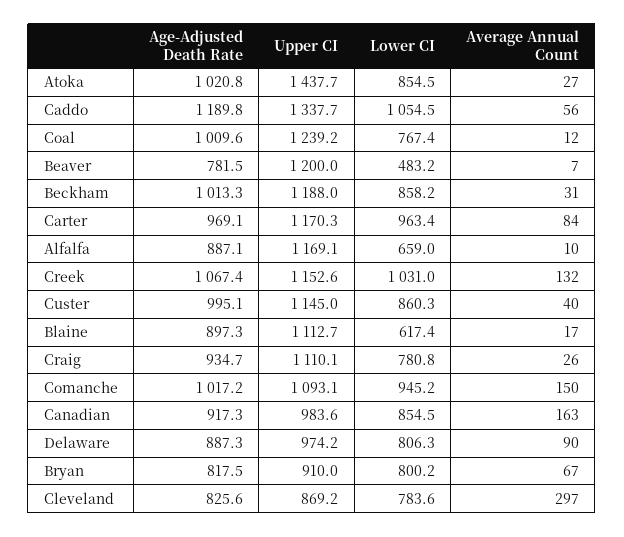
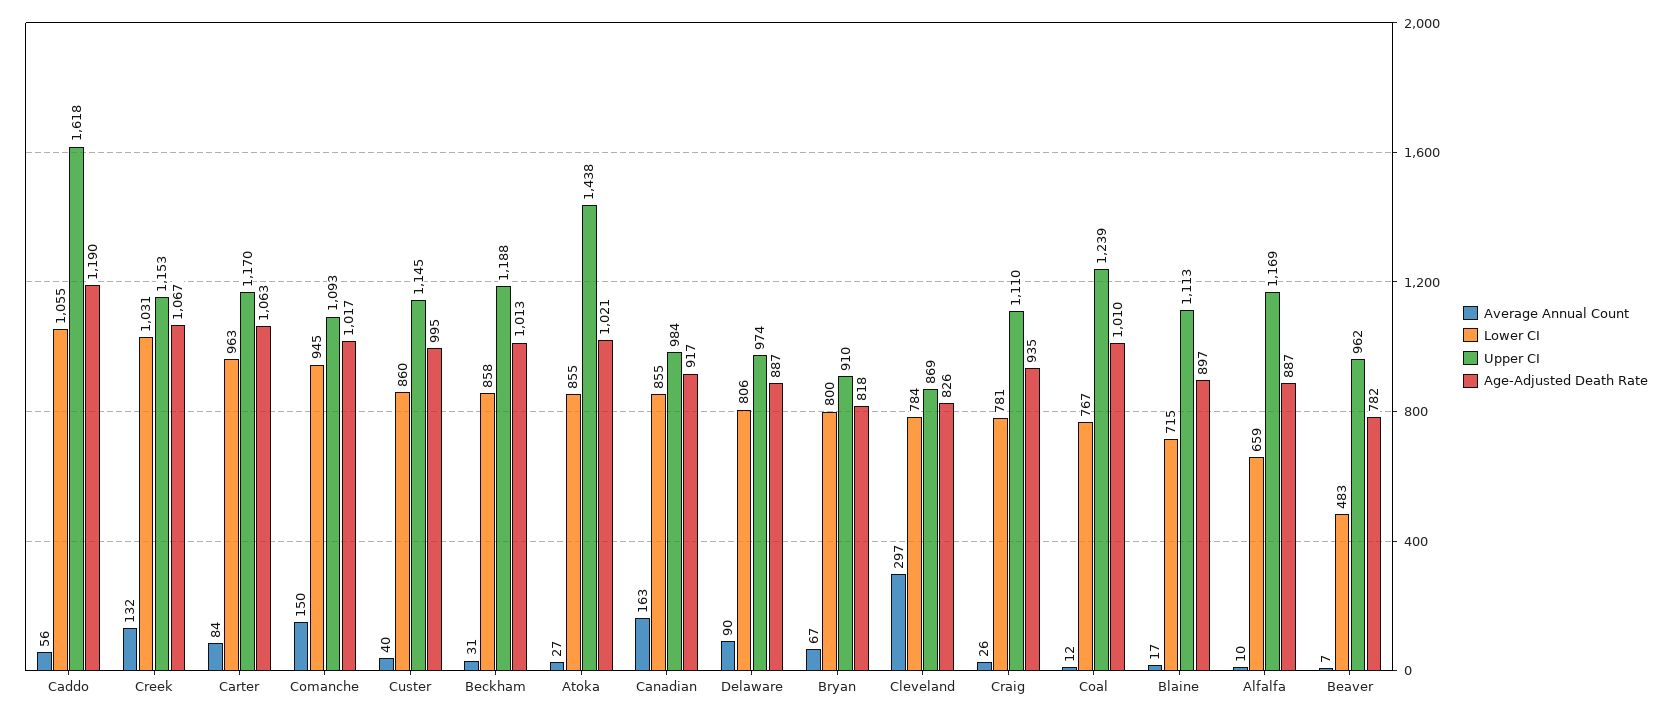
  {
    "Age-Adjusted Death Rate": {
      "Atoka": 1020.8,
      "Caddo": 1189.8,
      "Coal": 1009.6,
      "Beaver": 781.5,
      "Beckham": 1013.3,
-     "Carter": 969.1,
+     "Carter": 1063,
      "Alfalfa": 887.1,
      "Creek": 1067.4,
      "Custer": 995.1,
      "Blaine": 897.3,
      "Craig": 934.7,
      "Comanche": 1017.2,
      "Canadian": 917.3,
      "Delaware": 887.3,
      "Bryan": 817.5,
      "Cleveland": 825.6
    },
    "Upper CI": {
      "Atoka": 1437.7,
-     "Caddo": 1337.7,
+     "Caddo": 1618,
      "Coal": 1239.2,
-     "Beaver": 1200,
+     "Beaver": 962,
      "Beckham": 1188,
      "Carter": 1170.3,
      "Alfalfa": 1169.1,
      "Creek": 1152.6,
      "Custer": 1145,
      "Blaine": 1112.7,
      "Craig": 1110.1,
      "Comanche": 1093.1,
      "Canadian": 983.6,
      "Delaware": 974.2,
      "Bryan": 910,
      "Cleveland": 869.2
    },
    "Lower CI": {
      "Atoka": 854.5,
      "Caddo": 1054.5,
      "Coal": 767.4,
      "Beaver": 483.2,
      "Beckham": 858.2,
      "Carter": 963.4,
      "Alfalfa": 659,
      "Creek": 1031,
      "Custer": 860.3,
-     "Blaine": 617.4,
+     "Blaine": 715,
      "Craig": 780.8,
      "Comanche": 945.2,
      "Canadian": 854.5,
      "Delaware": 806.3,
      "Bryan": 800.2,
      "Cleveland": 783.6
    },
    "Average Annual Count": {
      "Atoka": 27,
      "Caddo": 56,
      "Coal": 12,
      "Beaver": 7,
      "Beckham": 31,
      "Carter": 84,
      "Alfalfa": 10,
      "Creek": 132,
      "Custer": 40,
      "Blaine": 17,
      "Craig": 26,
      "Comanche": 150,
      "Canadian": 163,
      "Delaware": 90,
      "Bryan": 67,
      "Cleveland": 297
    }
  }

